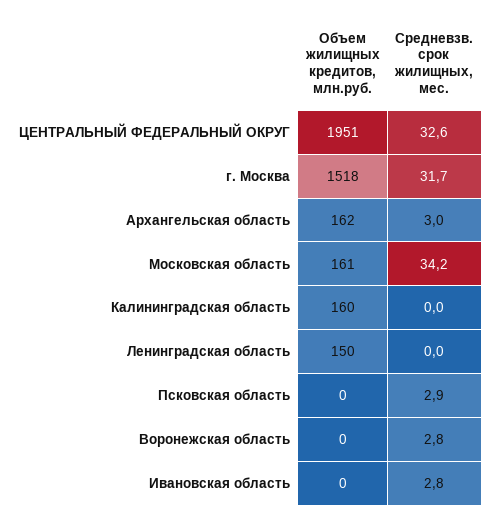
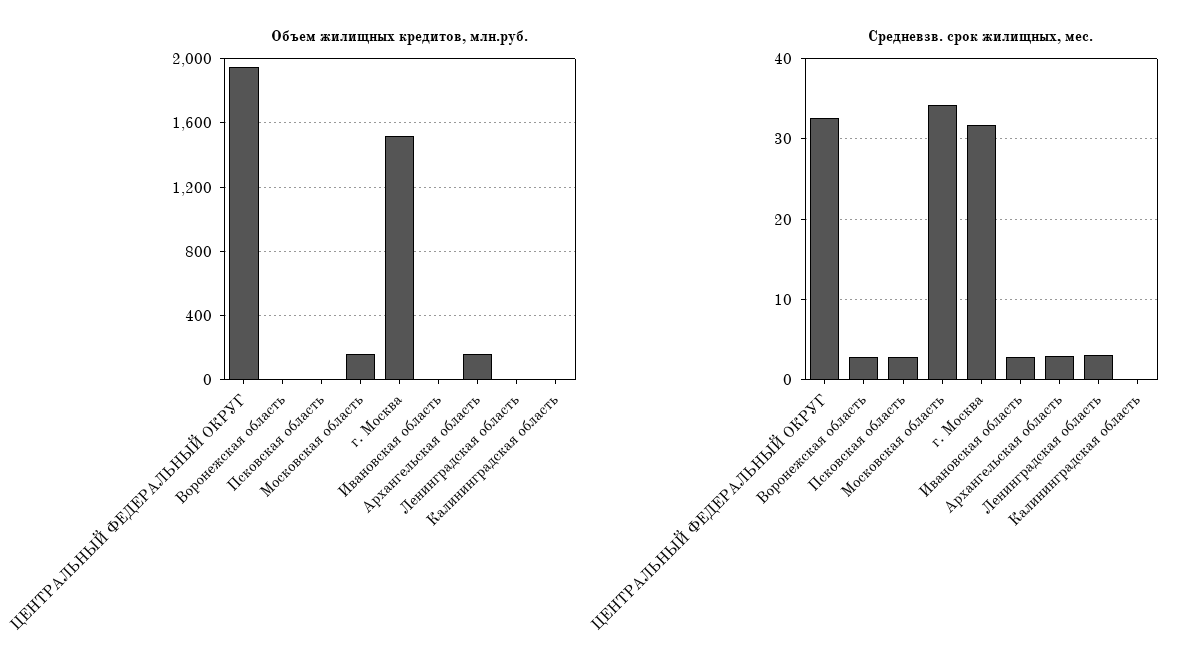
  {
    "Объем жилищных кредитов, млн.руб.": {
      "ЦЕНТРАЛЬНЫЙ ФЕДЕРАЛЬНЫЙ ОКРУГ": 1951,
      "г. Москва": 1518,
      "Архангельская область": 162,
      "Московская область": 161,
-     "Калининградская область": 160,
+     "Калининградская область": 0,
-     "Ленинградская область": 150,
+     "Ленинградская область": 0,
      "Псковская область": 0,
      "Воронежская область": 0,
      "Ивановская область": 0
    },
    "Средневзв. срок жилищных, мес.": {
      "ЦЕНТРАЛЬНЫЙ ФЕДЕРАЛЬНЫЙ ОКРУГ": 32.6,
      "г. Москва": 31.7,
      "Архангельская область": 3,
      "Московская область": 34.2,
      "Калининградская область": 0,
-     "Ленинградская область": 0,
+     "Ленинградская область": 3,
      "Псковская область": 2.9,
      "Воронежская область": 2.8,
      "Ивановская область": 2.8
    }
  }

